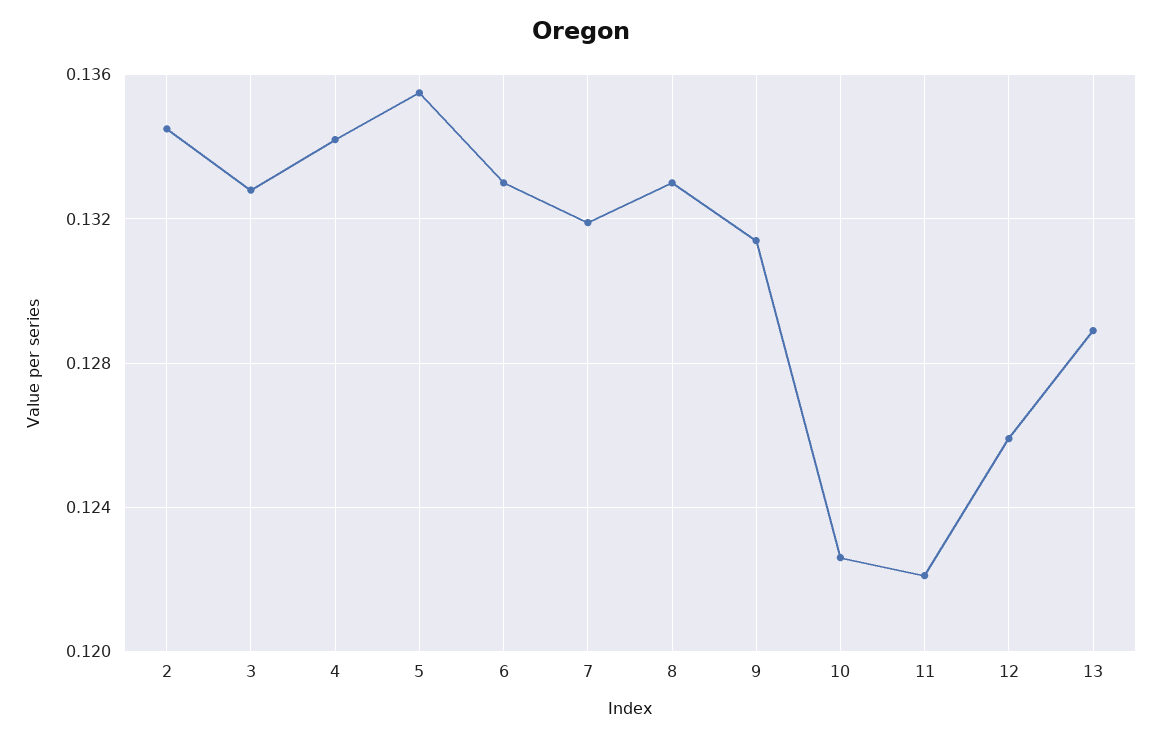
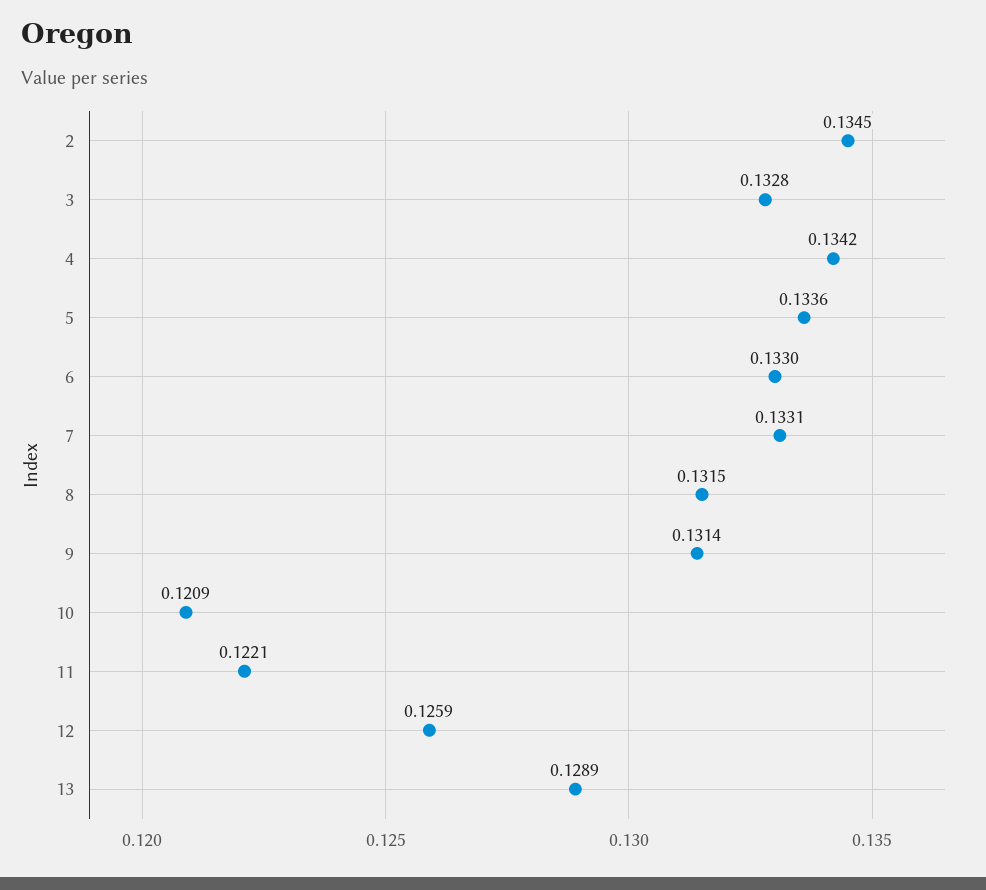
  {
    "2": 0.1345,
    "3": 0.1328,
    "4": 0.1342,
-   "5": 0.1355,
+   "5": 0.1336,
    "6": 0.133,
-   "7": 0.132,
+   "7": 0.1331,
-   "8": 0.133,
+   "8": 0.1315,
    "9": 0.1314,
-   "10": 0.1225,
+   "10": 0.1209,
    "11": 0.1221,
    "12": 0.1259,
    "13": 0.1289
  }

